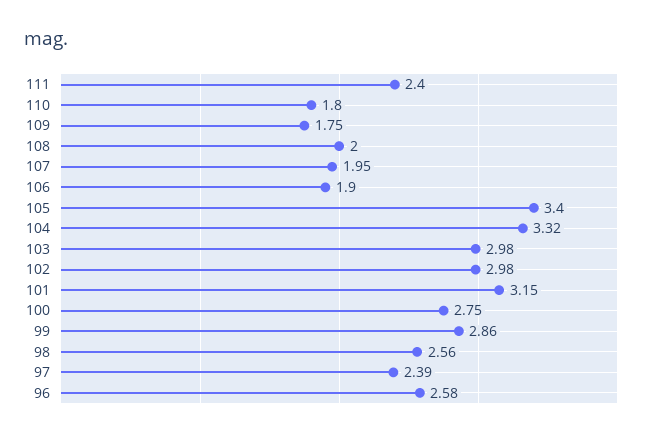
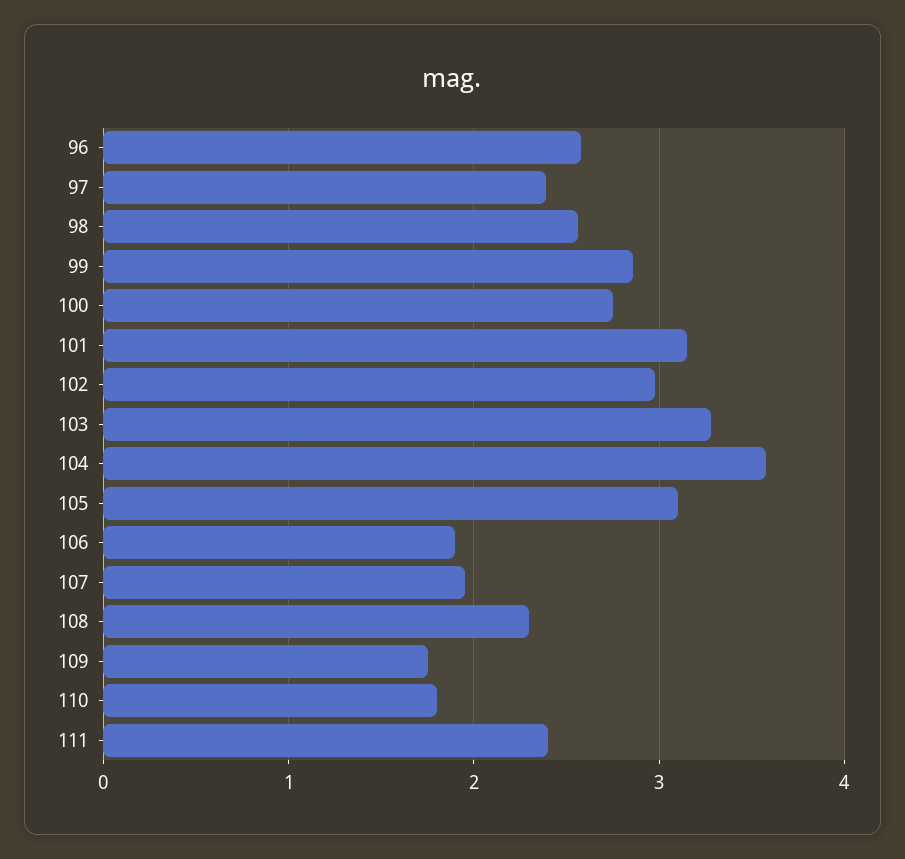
  {
    "111": 2.4,
    "110": 1.8,
    "109": 1.75,
-   "108": 2,
+   "108": 2.3,
    "107": 1.95,
    "106": 1.9,
-   "105": 3.4,
+   "105": 3.1,
-   "104": 3.32,
+   "104": 3.6,
-   "103": 2.98,
+   "103": 3.3,
    "102": 2.98,
    "101": 3.15,
    "100": 2.75,
    "99": 2.86,
    "98": 2.56,
    "97": 2.39,
    "96": 2.58
  }

